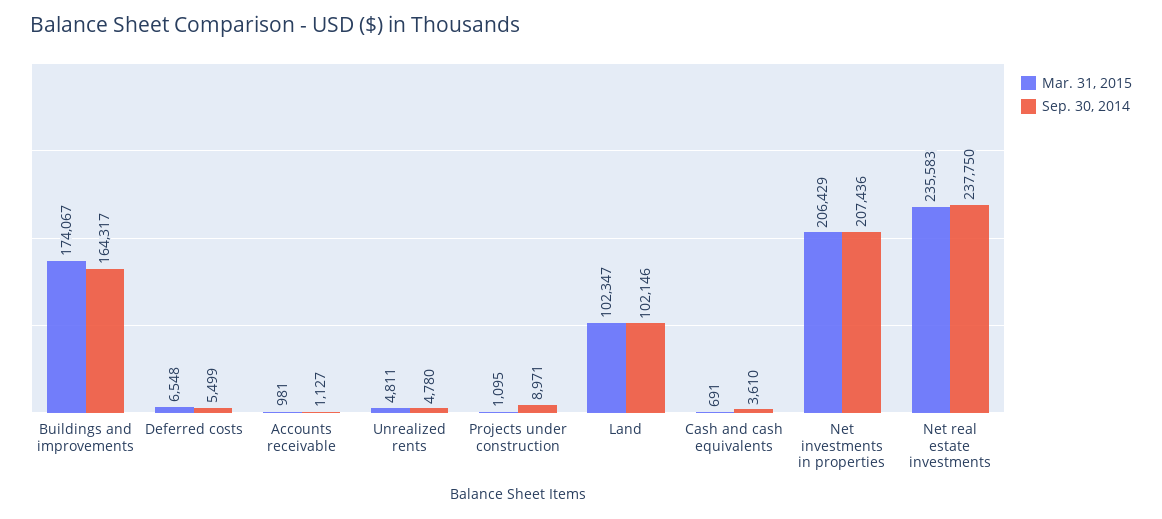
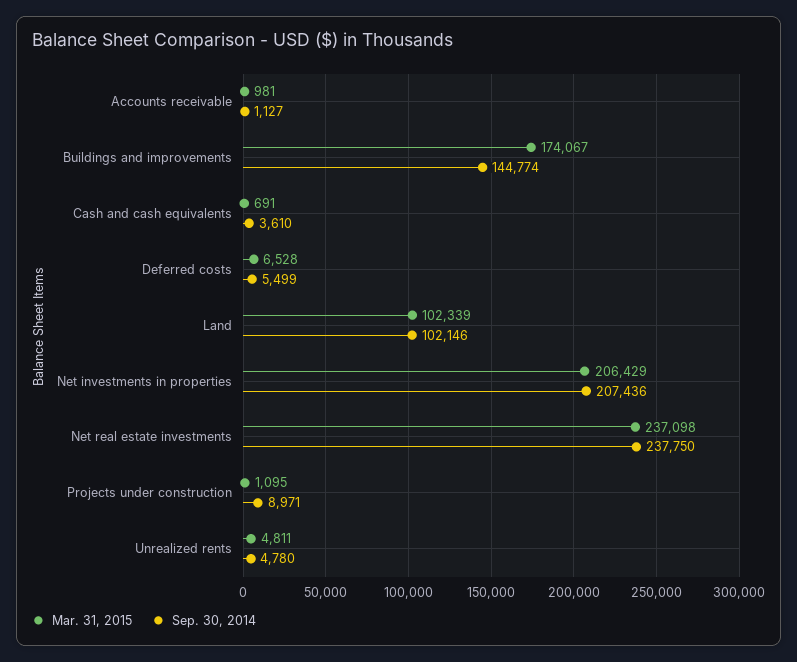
  {
    "Mar. 31, 2015": {
      "Buildings and improvements": 174067,
-     "Deferred costs": 6548,
+     "Deferred costs": 6528,
      "Accounts receivable": 981,
      "Unrealized rents": 4811,
      "Projects under construction": 1095,
-     "Land": 102347,
+     "Land": 102339,
      "Cash and cash equivalents": 691,
      "Net investments in properties": 206429,
-     "Net real estate investments": 235583
+     "Net real estate investments": 237098
    },
    "Sep. 30, 2014": {
-     "Buildings and improvements": 164317,
+     "Buildings and improvements": 144774,
      "Deferred costs": 5499,
      "Accounts receivable": 1127,
      "Unrealized rents": 4780,
      "Projects under construction": 8971,
      "Land": 102146,
      "Cash and cash equivalents": 3610,
      "Net investments in properties": 207436,
      "Net real estate investments": 237750
    }
  }

